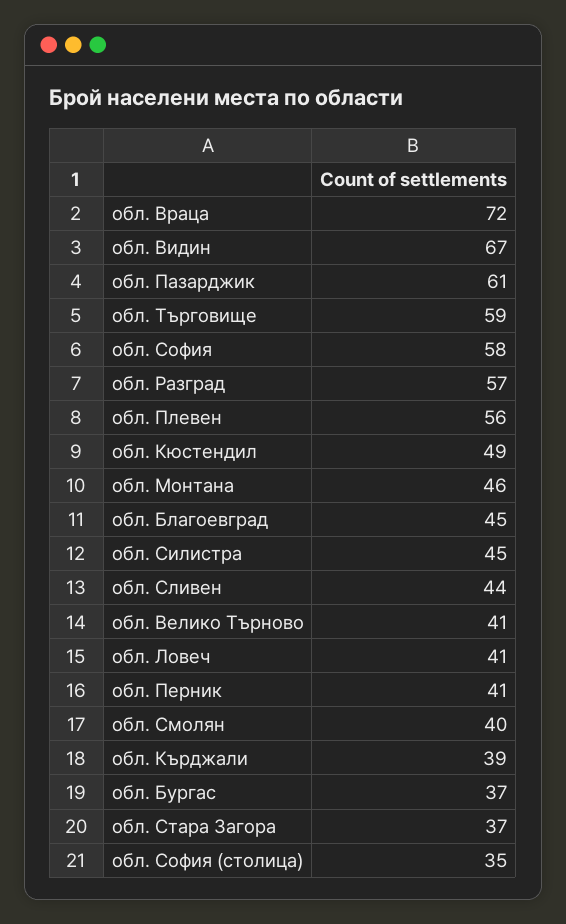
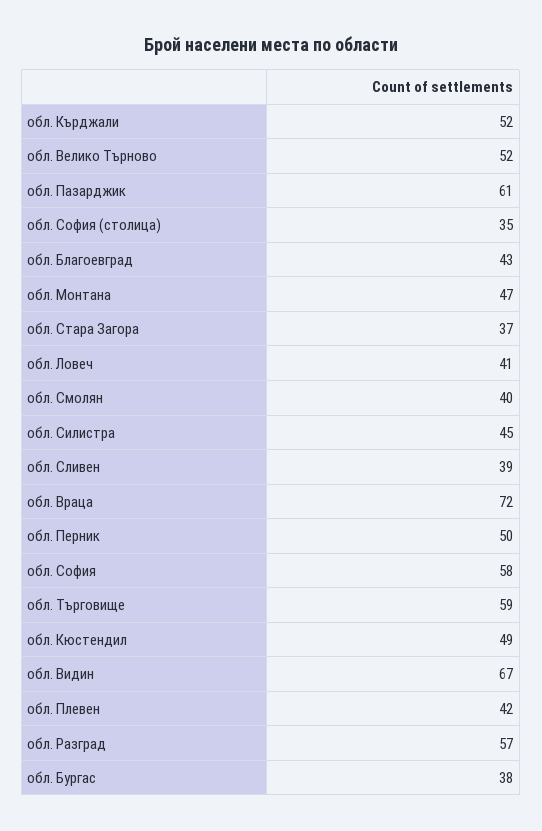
  {
    "обл. Враца": 72,
    "обл. Видин": 67,
    "обл. Пазарджик": 61,
    "обл. Търговище": 59,
    "обл. София": 58,
    "обл. Разград": 57,
-   "обл. Плевен": 56,
+   "обл. Плевен": 42,
    "обл. Кюстендил": 49,
-   "обл. Монтана": 46,
+   "обл. Монтана": 47,
-   "обл. Благоевград": 45,
+   "обл. Благоевград": 43,
    "обл. Силистра": 45,
-   "обл. Сливен": 44,
+   "обл. Сливен": 39,
-   "обл. Велико Търново": 41,
+   "обл. Велико Търново": 52,
    "обл. Ловеч": 41,
-   "обл. Перник": 41,
+   "обл. Перник": 50,
    "обл. Смолян": 40,
-   "обл. Кърджали": 39,
+   "обл. Кърджали": 52,
-   "обл. Бургас": 37,
+   "обл. Бургас": 38,
    "обл. Стара Загора": 37,
    "обл. София (столица)": 35
  }

